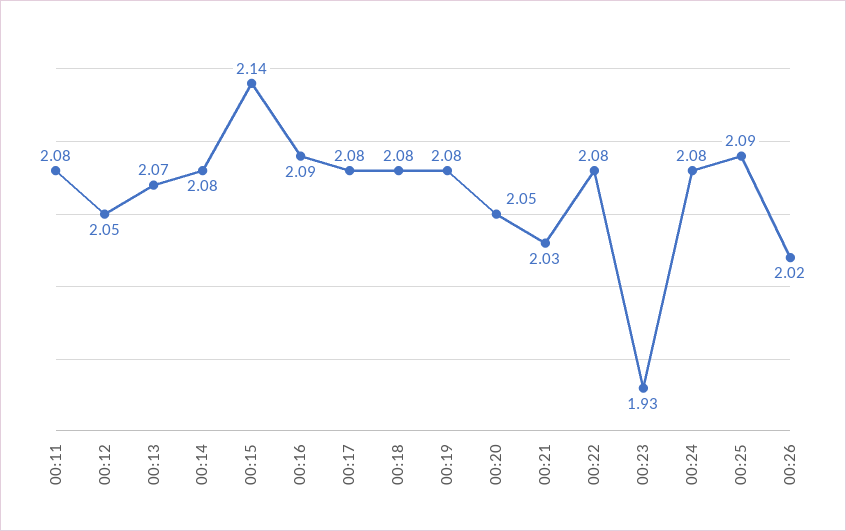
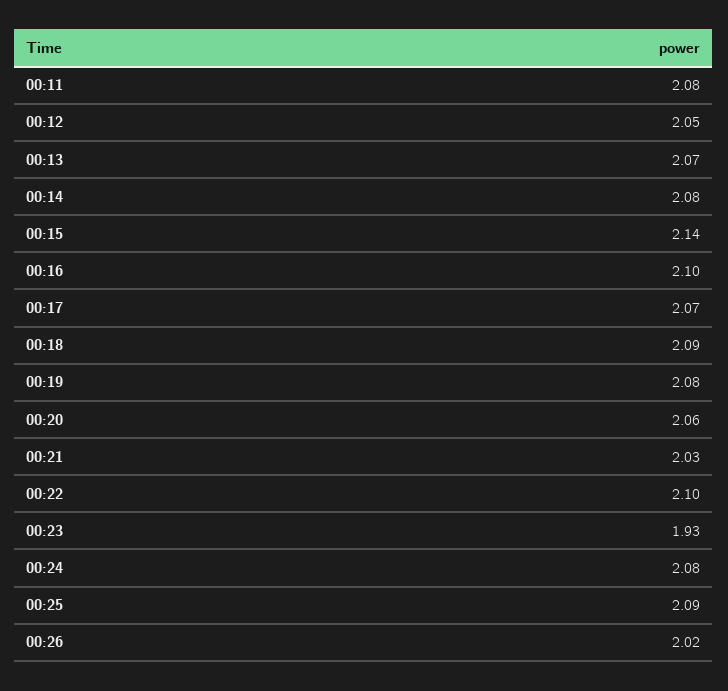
  {
    "00:11": 2.08,
    "00:12": 2.05,
    "00:13": 2.07,
    "00:14": 2.08,
    "00:15": 2.14,
-   "00:16": 2.09,
+   "00:16": 2.1,
-   "00:17": 2.08,
+   "00:17": 2.07,
-   "00:18": 2.08,
+   "00:18": 2.09,
    "00:19": 2.08,
-   "00:20": 2.05,
+   "00:20": 2.06,
    "00:21": 2.03,
-   "00:22": 2.08,
+   "00:22": 2.1,
    "00:23": 1.93,
    "00:24": 2.08,
    "00:25": 2.09,
    "00:26": 2.02
  }

